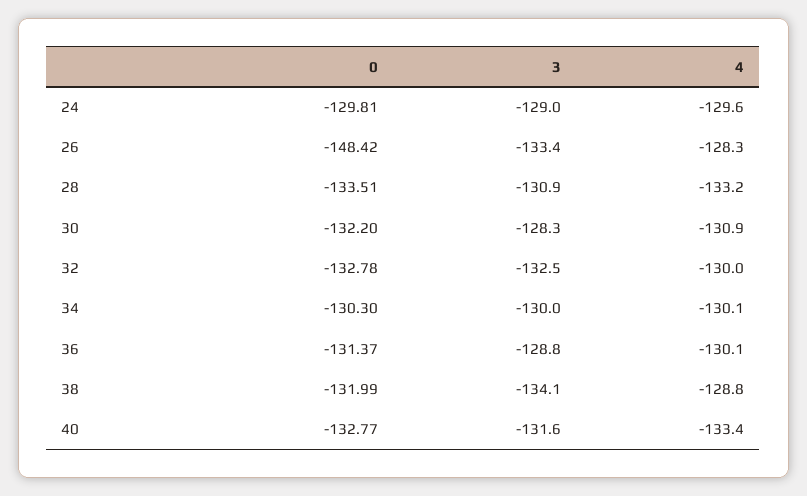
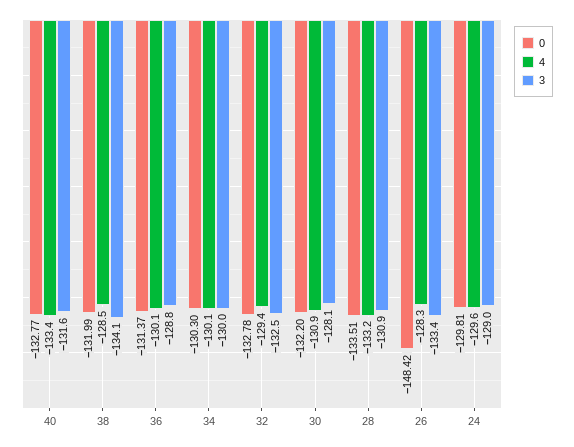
  {
    "0": {
      "24": -129.81,
      "26": -148.42,
      "28": -133.51,
      "30": -132.2,
      "32": -132.78,
      "34": -130.3,
      "36": -131.37,
      "38": -131.99,
      "40": -132.77
    },
    "3": {
      "24": -129,
      "26": -133.4,
      "28": -130.9,
-     "30": -128.3,
+     "30": -128.1,
      "32": -132.5,
      "34": -130,
      "36": -128.8,
      "38": -134.1,
      "40": -131.6
    },
    "4": {
      "24": -129.6,
      "26": -128.3,
      "28": -133.2,
      "30": -130.9,
-     "32": -130,
+     "32": -129.4,
      "34": -130.1,
      "36": -130.1,
-     "38": -128.8,
+     "38": -128.5,
      "40": -133.4
    }
  }

